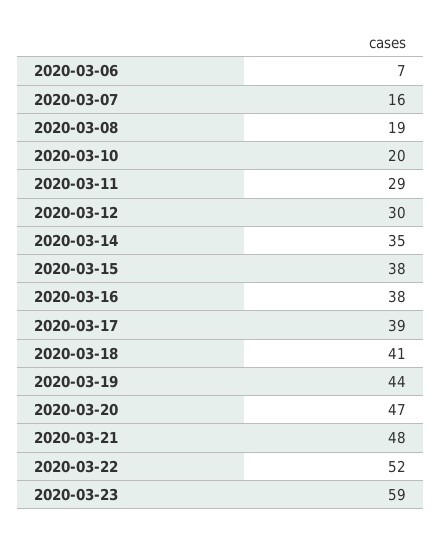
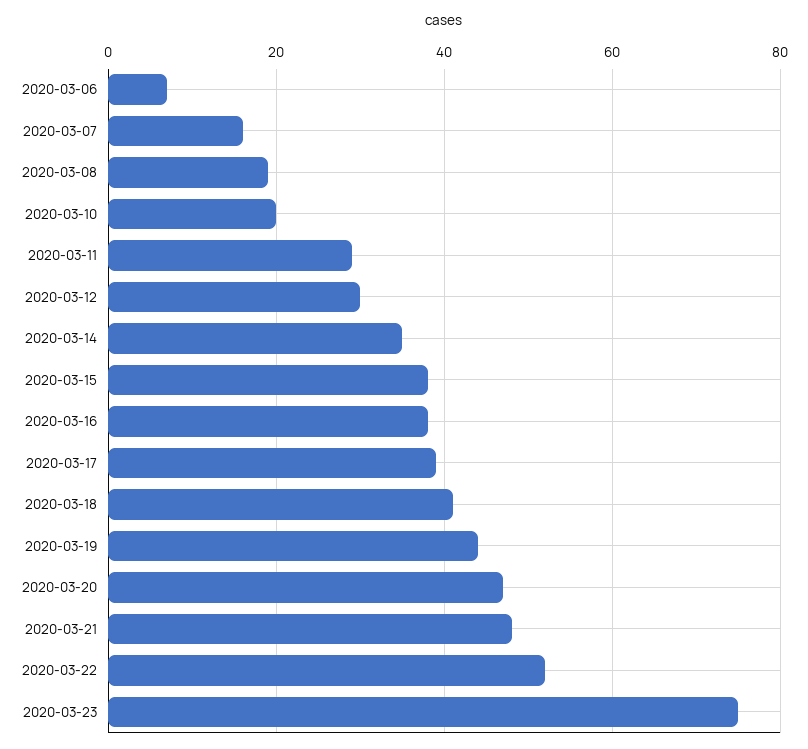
  {
    "2020-03-06": 7,
    "2020-03-07": 16,
    "2020-03-08": 19,
    "2020-03-10": 20,
    "2020-03-11": 29,
    "2020-03-12": 30,
    "2020-03-14": 35,
    "2020-03-15": 38,
    "2020-03-16": 38,
    "2020-03-17": 39,
    "2020-03-18": 41,
    "2020-03-19": 44,
    "2020-03-20": 47,
    "2020-03-21": 48,
    "2020-03-22": 52,
-   "2020-03-23": 59
+   "2020-03-23": 75
  }

